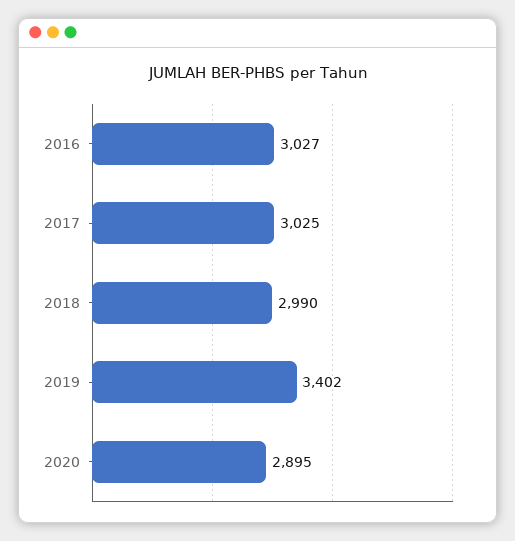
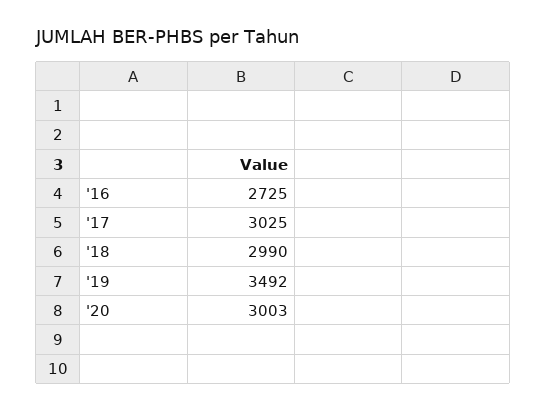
  {
-   "2016": 3027,
+   "2016": 2725,
    "2017": 3025,
    "2018": 2990,
-   "2019": 3402,
+   "2019": 3492,
-   "2020": 2895
+   "2020": 3003
  }

